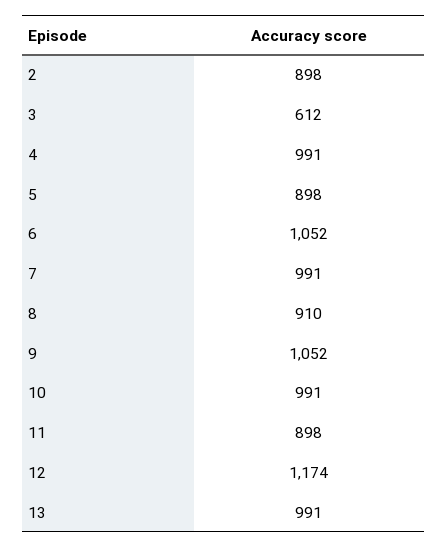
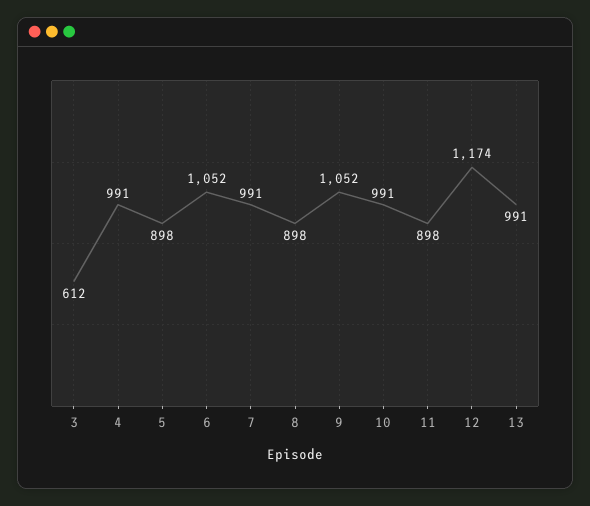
  {
-   "2": 898,
    "3": 612,
    "4": 991,
    "5": 898,
    "6": 1052,
    "7": 991,
-   "8": 910,
+   "8": 898,
    "9": 1052,
    "10": 991,
    "11": 898,
    "12": 1174,
    "13": 991
  }

